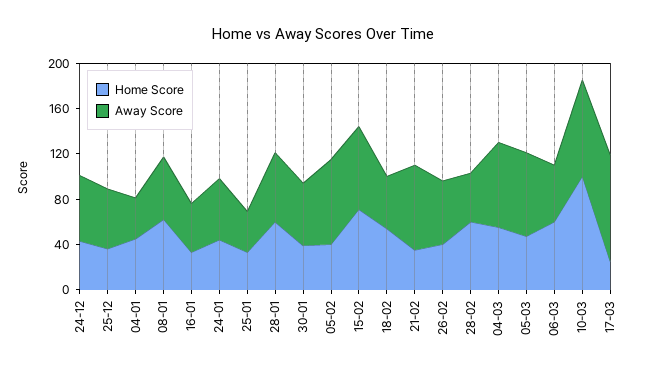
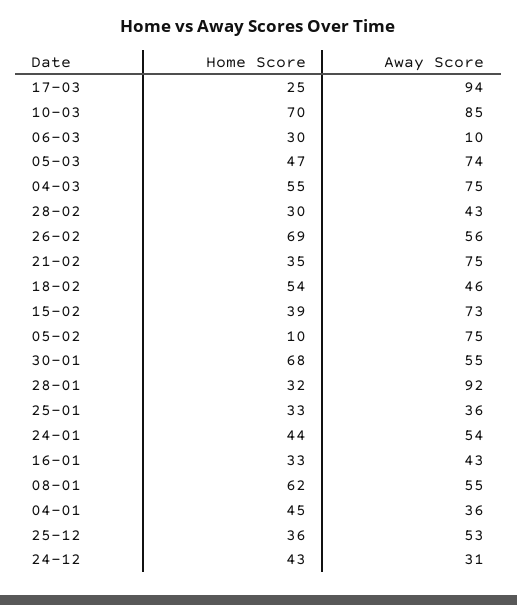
  {
    "Home Score": {
      "24-12": 43,
      "25-12": 36,
      "04-01": 45,
      "08-01": 62,
      "16-01": 33,
      "24-01": 44,
      "25-01": 33,
-     "28-01": 60,
+     "28-01": 32,
-     "30-01": 40,
+     "30-01": 68,
-     "05-02": 40,
+     "05-02": 10,
-     "15-02": 70,
+     "15-02": 39,
      "18-02": 54,
      "21-02": 35,
-     "26-02": 40,
+     "26-02": 69,
-     "28-02": 60,
+     "28-02": 30,
      "04-03": 55,
      "05-03": 47,
-     "06-03": 60,
+     "06-03": 30,
-     "10-03": 100,
+     "10-03": 70,
      "17-03": 25
    },
    "Away Score": {
-     "24-12": 60,
+     "24-12": 31,
      "25-12": 53,
      "04-01": 36,
      "08-01": 55,
      "16-01": 43,
      "24-01": 54,
      "25-01": 36,
-     "28-01": 60,
+     "28-01": 92,
      "30-01": 55,
      "05-02": 75,
      "15-02": 73,
      "18-02": 46,
      "21-02": 75,
      "26-02": 56,
      "28-02": 43,
      "04-03": 75,
      "05-03": 74,
-     "06-03": 50,
+     "06-03": 10,
      "10-03": 85,
      "17-03": 94
    }
  }

